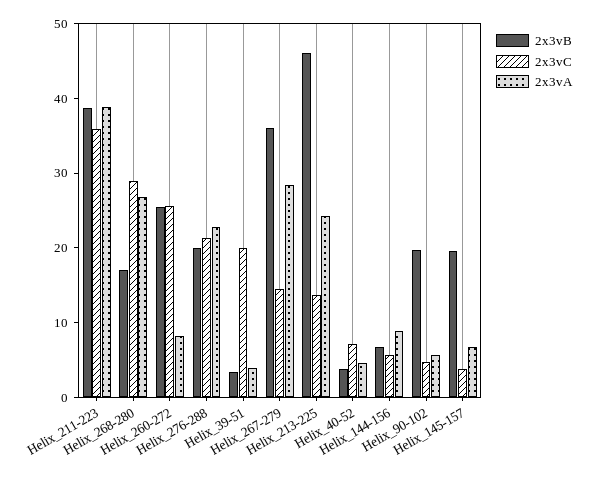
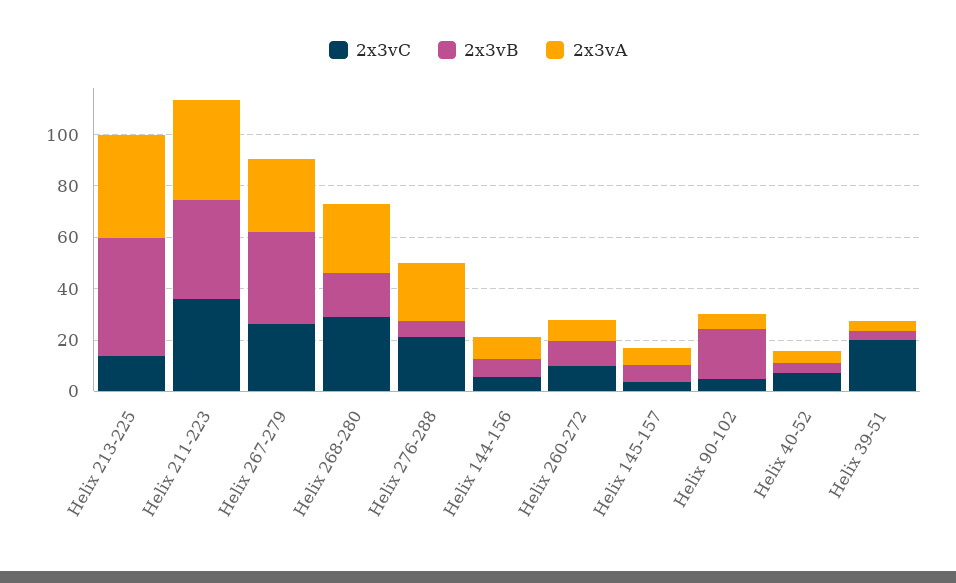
  {
    "2x3vB": {
      "Helix_211-223": 38,
      "Helix_268-280": 18,
-     "Helix_260-272": 26,
+     "Helix_260-272": 10,
-     "Helix_276-288": 20,
+     "Helix_276-288": 5,
      "Helix_39-51": 4,
      "Helix_267-279": 36,
      "Helix_213-225": 46,
      "Helix_40-52": 4,
      "Helix_144-156": 6,
      "Helix_90-102": 20,
-     "Helix_145-157": 20
+     "Helix_145-157": 5
    },
    "2x3vC": {
      "Helix_211-223": 36,
      "Helix_268-280": 28,
-     "Helix_260-272": 26,
+     "Helix_260-272": 10,
      "Helix_276-288": 22,
      "Helix_39-51": 20,
-     "Helix_267-279": 14,
+     "Helix_267-279": 25,
      "Helix_213-225": 14,
      "Helix_40-52": 8,
      "Helix_144-156": 6,
      "Helix_90-102": 4,
      "Helix_145-157": 4
    },
    "2x3vA": {
      "Helix_211-223": 38,
      "Helix_268-280": 26,
      "Helix_260-272": 8,
      "Helix_276-288": 22,
      "Helix_39-51": 4,
      "Helix_267-279": 28,
-     "Helix_213-225": 24,
+     "Helix_213-225": 40,
      "Helix_40-52": 4,
      "Helix_144-156": 8,
      "Helix_90-102": 6,
      "Helix_145-157": 6
    }
  }

